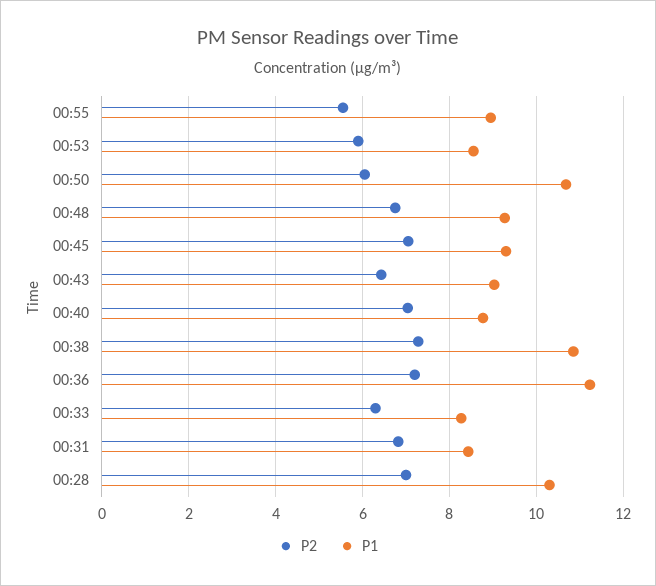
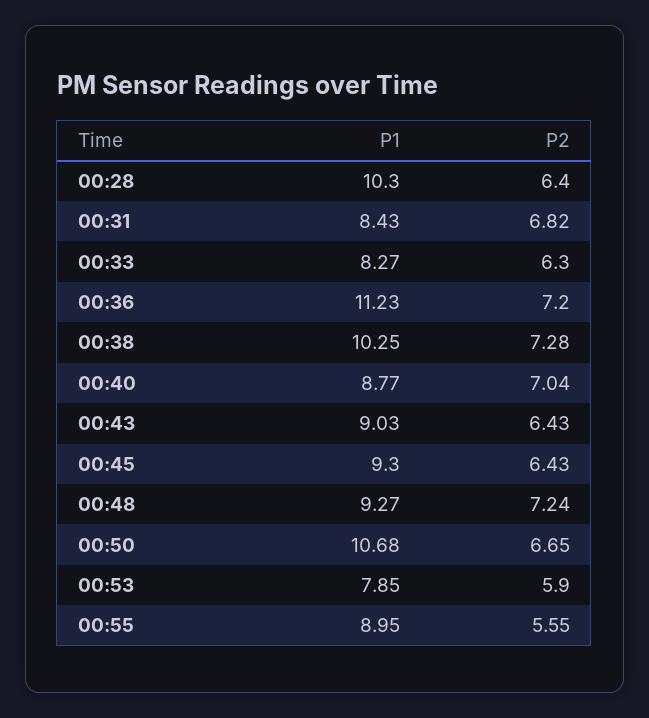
  {
    "P2": {
      "00:55": 5.55,
      "00:53": 5.9,
-     "00:50": 6,
+     "00:50": 6.65,
-     "00:48": 6.8,
+     "00:48": 7.24,
-     "00:45": 7,
+     "00:45": 6.43,
      "00:43": 6.43,
      "00:40": 7.04,
      "00:38": 7.28,
      "00:36": 7.2,
      "00:33": 6.3,
      "00:31": 6.82,
-     "00:28": 7
+     "00:28": 6.4
    },
    "P1": {
      "00:55": 8.95,
-     "00:53": 8.6,
+     "00:53": 7.85,
      "00:50": 10.68,
      "00:48": 9.27,
      "00:45": 9.3,
      "00:43": 9.03,
      "00:40": 8.77,
-     "00:38": 10.8,
+     "00:38": 10.25,
      "00:36": 11.23,
      "00:33": 8.27,
      "00:31": 8.43,
      "00:28": 10.3
    }
  }

